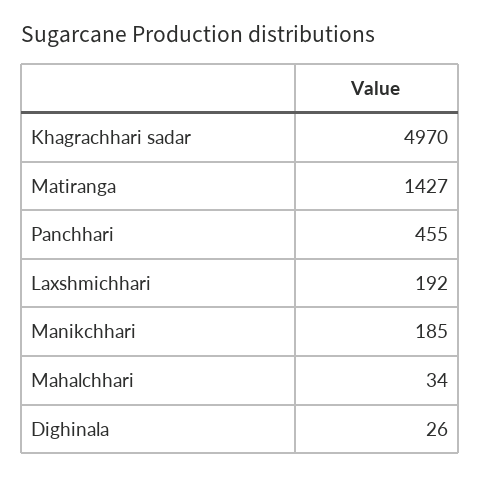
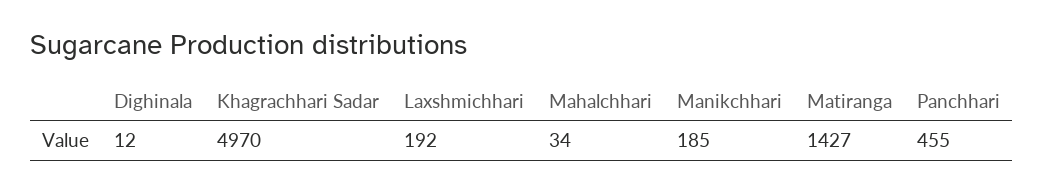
  {
    "Khagrachhari sadar": 4970,
    "Matiranga": 1427,
    "Panchhari": 455,
    "Laxshmichhari": 192,
    "Manikchhari": 185,
    "Mahalchhari": 34,
-   "Dighinala": 26
+   "Dighinala": 12
  }

